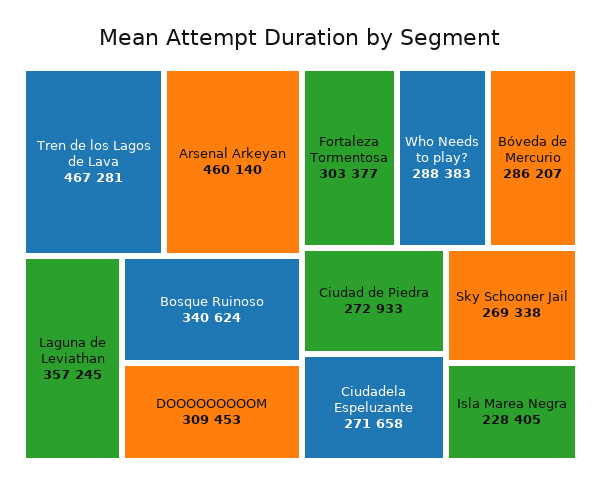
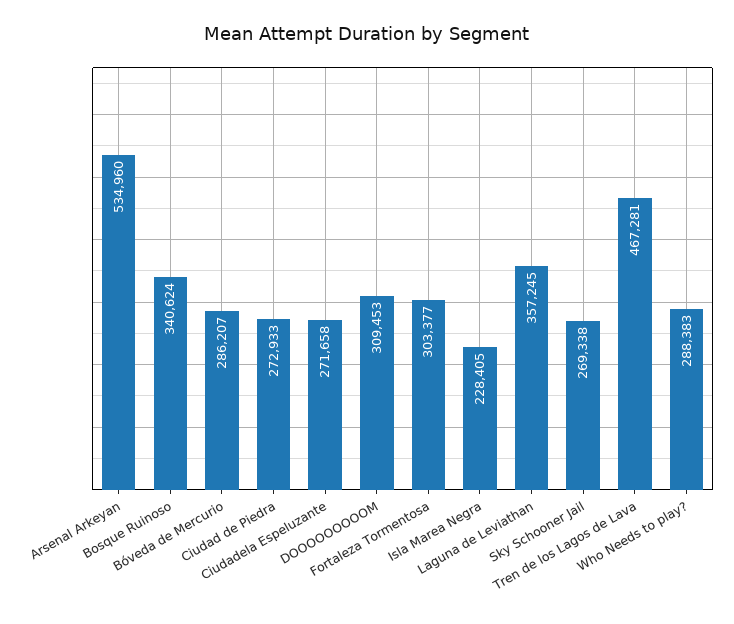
  {
    "Tren de los Lagos de Lava": 467281,
-   "Arsenal Arkeyan": 460140,
+   "Arsenal Arkeyan": 534960,
    "Laguna de Leviathan": 357245,
    "Bosque Ruinoso": 340624,
    "DOOOOOOOOOM": 309453,
    "Fortaleza Tormentosa": 303377,
    "Who Needs to play?": 288383,
    "Bóveda de Mercurio": 286207,
    "Ciudad de Piedra": 272933,
    "Ciudadela Espeluzante": 271658,
    "Sky Schooner Jail": 269338,
    "Isla Marea Negra": 228405
  }

